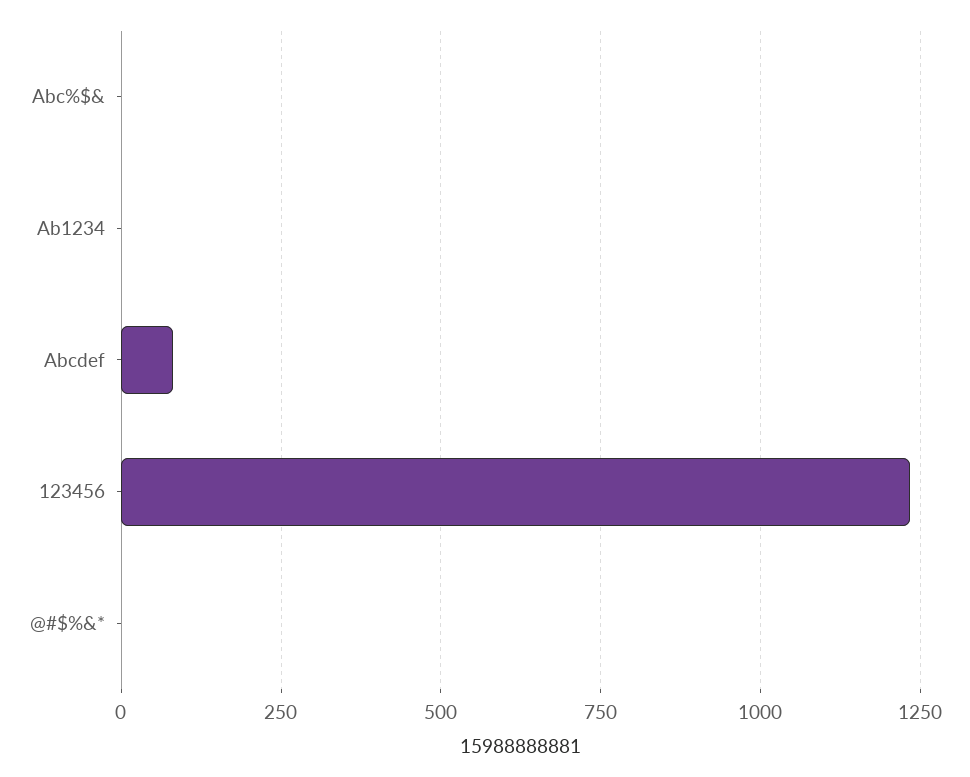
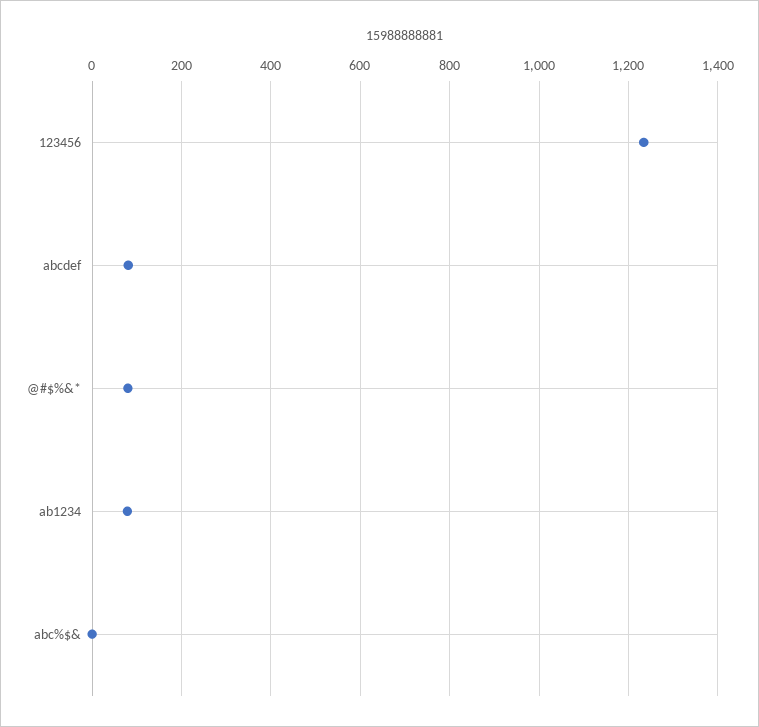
  {
    "Abc%$&": 0,
-   "Ab1234": 0,
+   "Ab1234": 80,
    "Abcdef": 80,
    "123456": 1240,
-   "@#$%&*": 0
+   "@#$%&*": 80
  }

